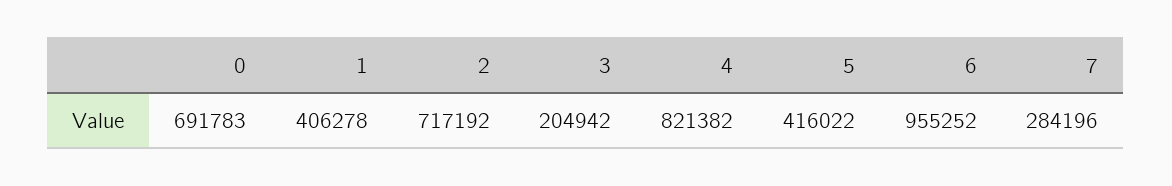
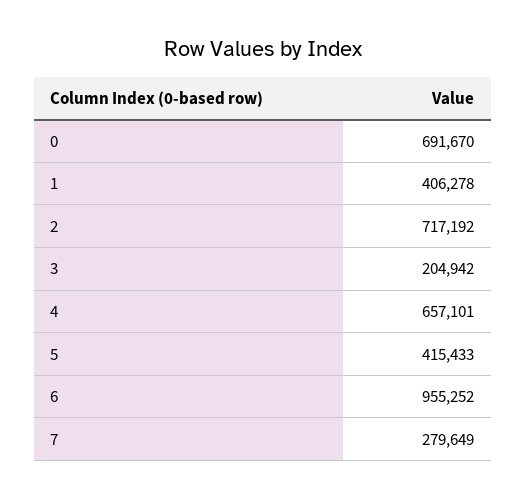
  {
-   "0": 691783,
+   "0": 691670,
    "1": 406278,
    "2": 717192,
    "3": 204942,
-   "4": 821382,
+   "4": 657101,
-   "5": 416022,
+   "5": 415433,
    "6": 955252,
-   "7": 284196
+   "7": 279649
  }

